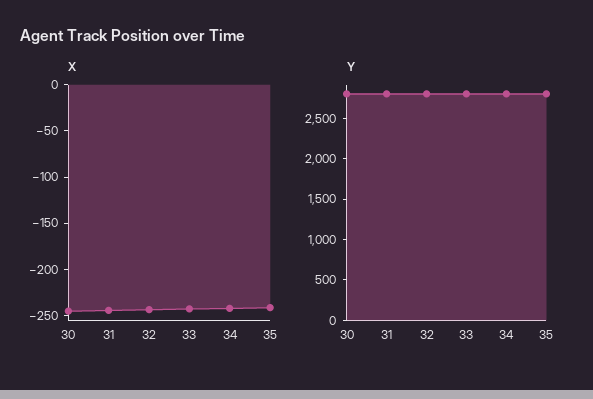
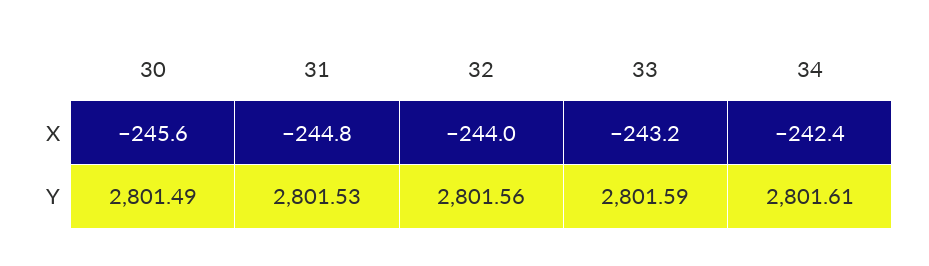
  {
    "X": {
      "30": -245.6,
      "31": -244.8,
      "32": -244,
      "33": -243.2,
-     "34": -242.4,
+     "34": -242.4
-     "35": -240
    },
    "Y": {
      "30": 2801.49,
      "31": 2801.53,
      "32": 2801.56,
      "33": 2801.59,
-     "34": 2801.61,
+     "34": 2801.61
-     "35": 2800
    }
  }

